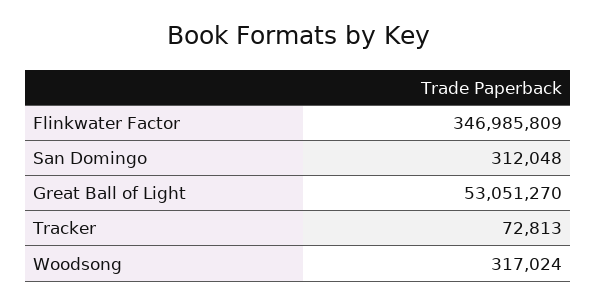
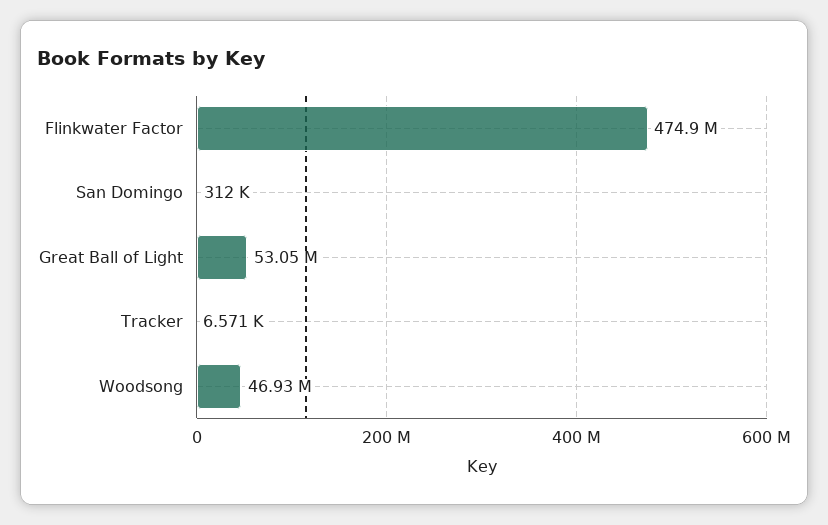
  {
-   "Flinkwater Factor": 346985809,
+   "Flinkwater Factor": 474900000,
    "San Domingo": 312048,
    "Great Ball of Light": 53051270,
-   "Tracker": 72813,
+   "Tracker": 6571,
-   "Woodsong": 317024
+   "Woodsong": 46930000
  }

